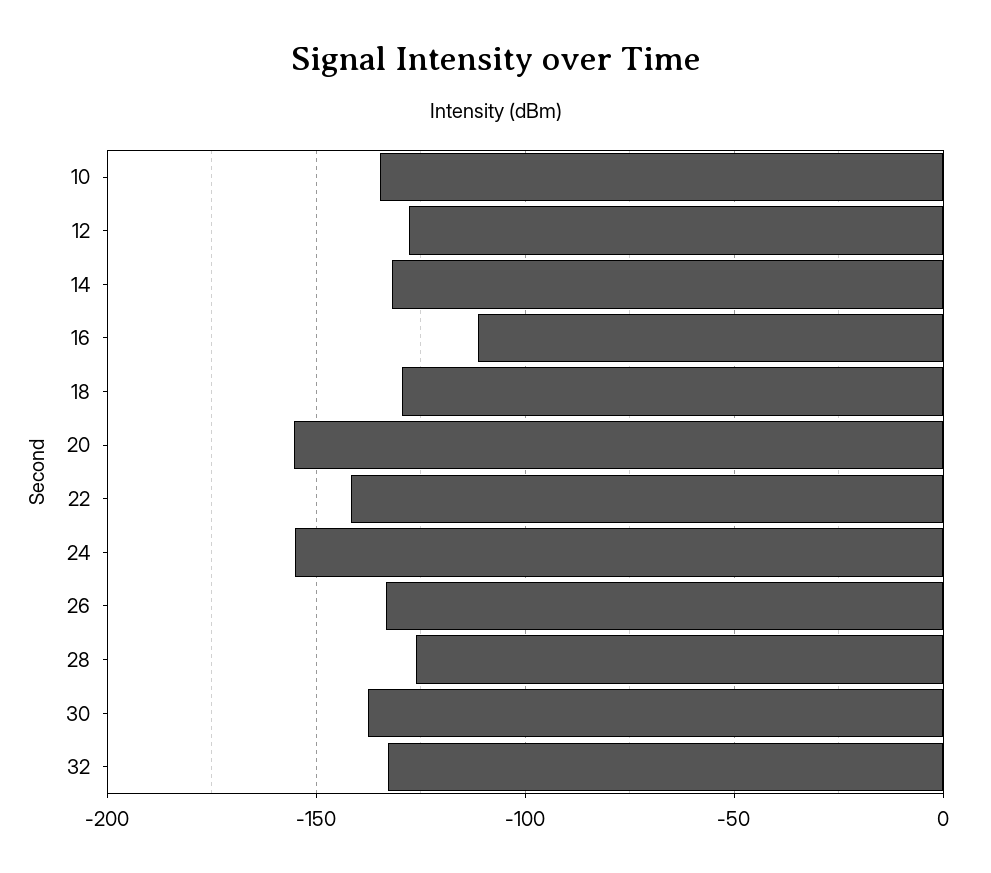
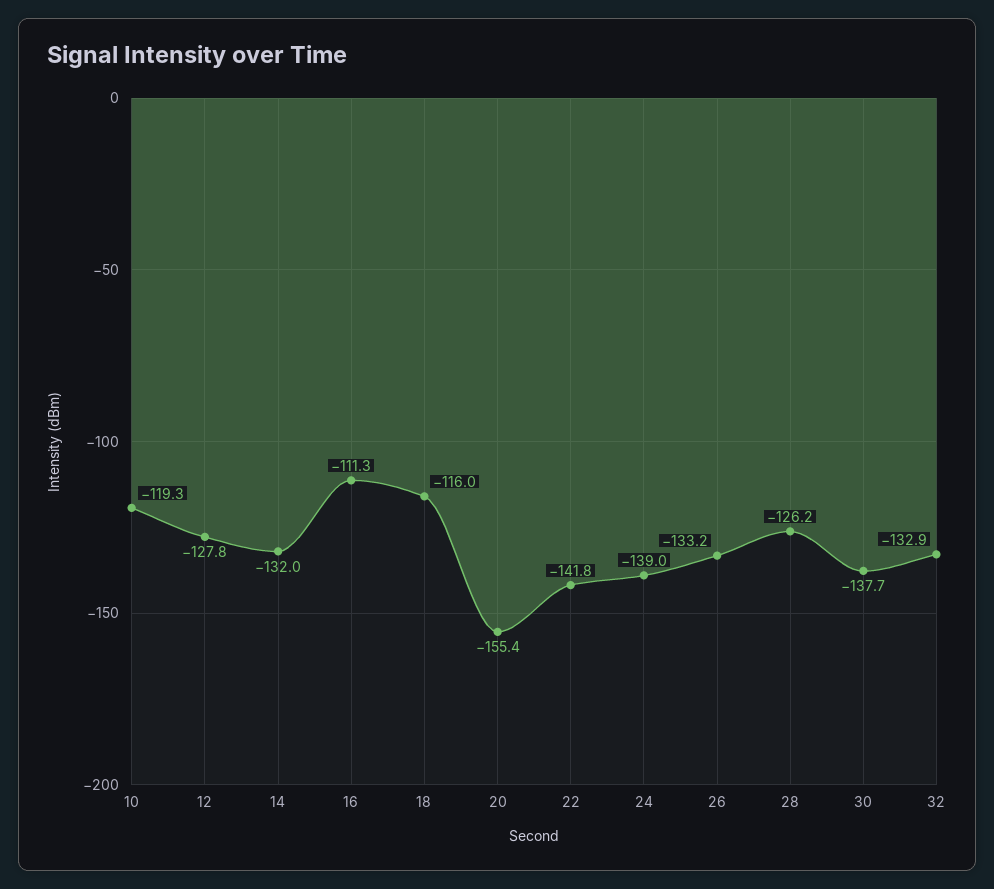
  {
-   "10": -135,
+   "10": -119.3,
    "12": -127.8,
    "14": -132,
    "16": -111.3,
-   "18": -130,
+   "18": -116,
    "20": -155.4,
    "22": -141.8,
-   "24": -155,
+   "24": -139,
    "26": -133.2,
    "28": -126.2,
    "30": -137.7,
    "32": -132.9
  }

